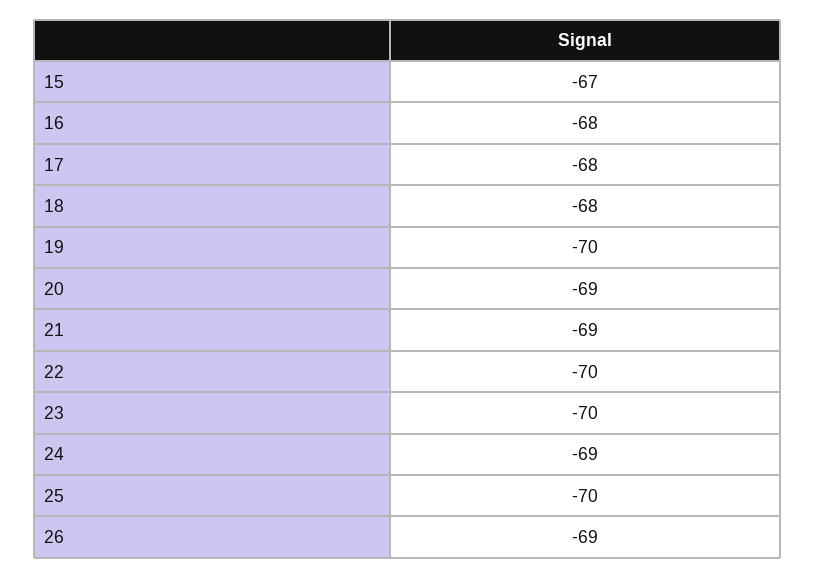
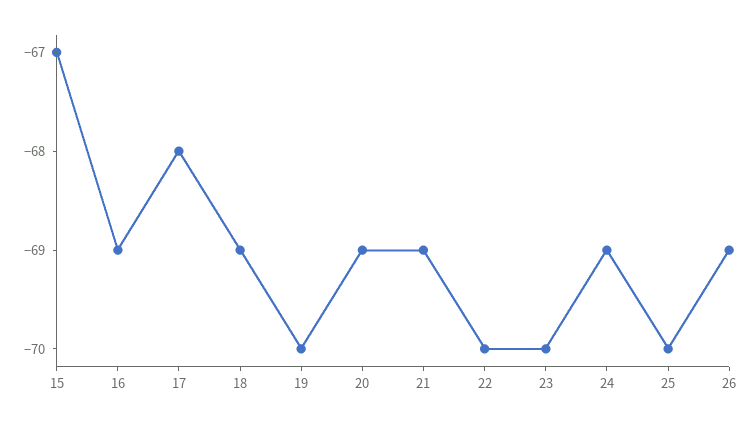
  {
    "15": -67,
-   "16": -68,
+   "16": -69,
    "17": -68,
-   "18": -68,
+   "18": -69,
    "19": -70,
    "20": -69,
    "21": -69,
    "22": -70,
    "23": -70,
    "24": -69,
    "25": -70,
    "26": -69
  }

